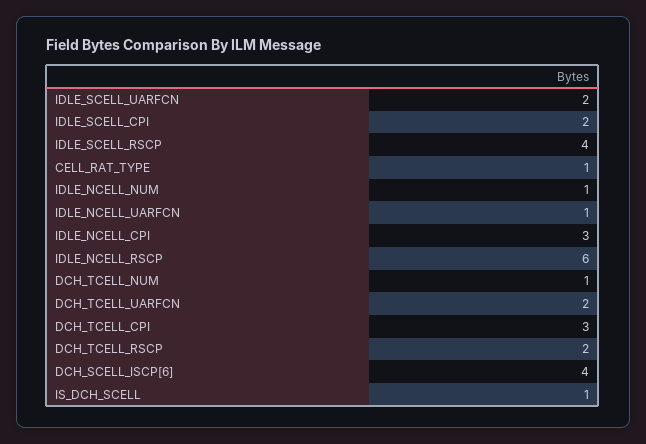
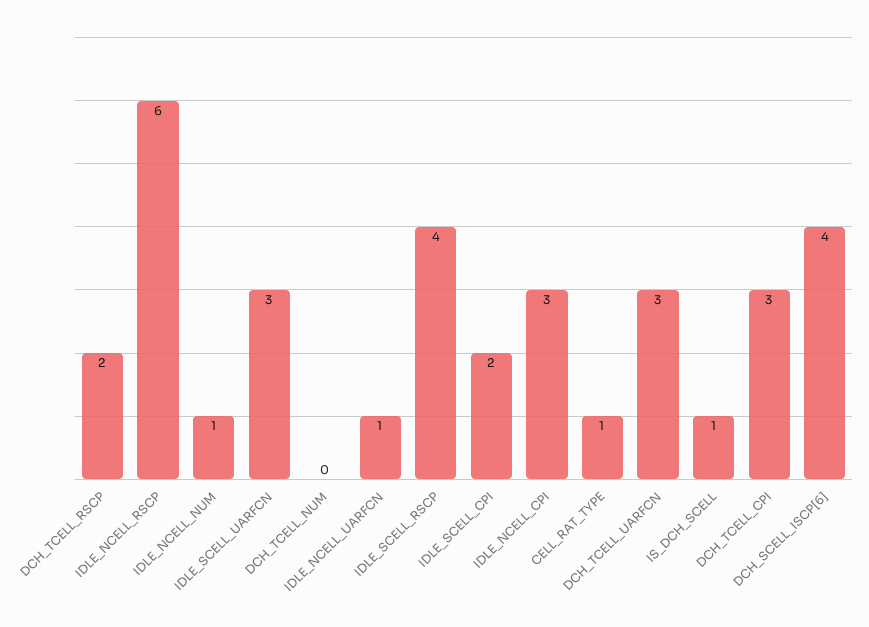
  {
-   "IDLE_SCELL_UARFCN": 2,
+   "IDLE_SCELL_UARFCN": 3,
    "IDLE_SCELL_CPI": 2,
    "IDLE_SCELL_RSCP": 4,
    "CELL_RAT_TYPE": 1,
    "IDLE_NCELL_NUM": 1,
    "IDLE_NCELL_UARFCN": 1,
    "IDLE_NCELL_CPI": 3,
    "IDLE_NCELL_RSCP": 6,
-   "DCH_TCELL_NUM": 1,
+   "DCH_TCELL_NUM": 0,
-   "DCH_TCELL_UARFCN": 2,
+   "DCH_TCELL_UARFCN": 3,
    "DCH_TCELL_CPI": 3,
    "DCH_TCELL_RSCP": 2,
    "DCH_SCELL_ISCP[6]": 4,
    "IS_DCH_SCELL": 1
  }

